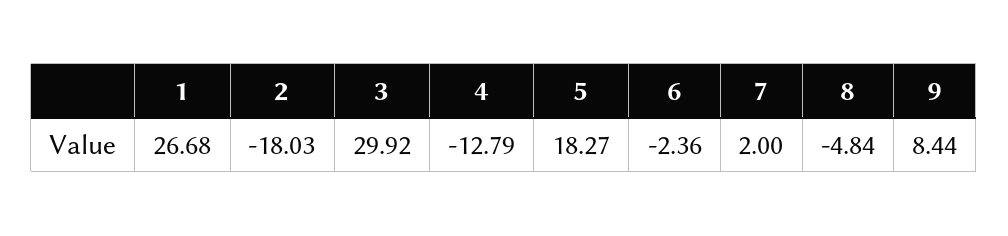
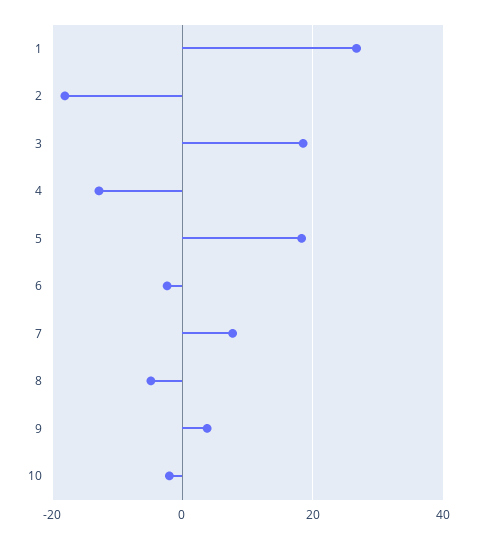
  {
    "1": 26.68,
    "2": -18.03,
-   "3": 29.92,
+   "3": 18,
    "4": -12.79,
    "5": 18.27,
    "6": -2.36,
-   "7": 2,
+   "7": 8,
    "8": -4.84,
-   "9": 8.44
+   "9": 4,
+   "10": -2
  }

